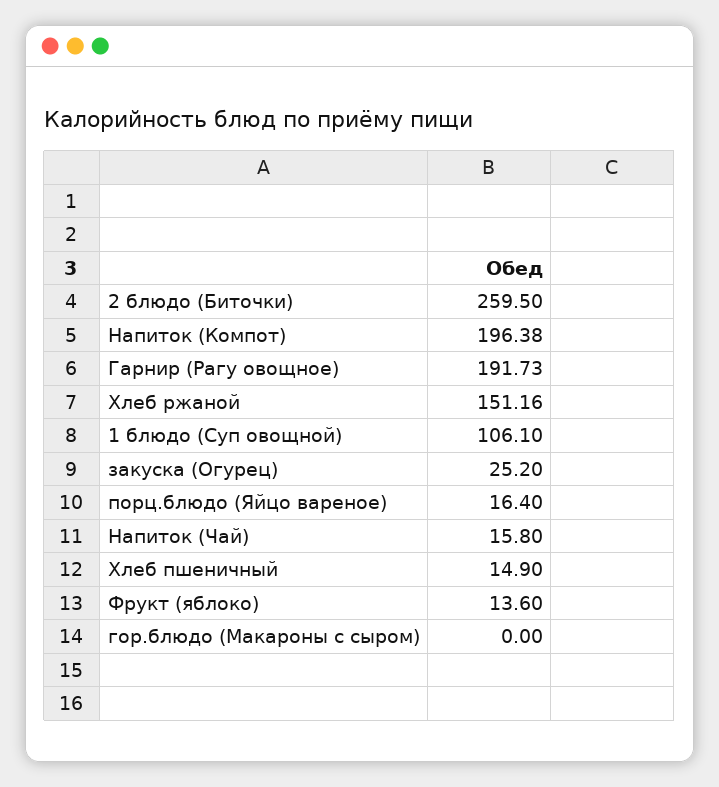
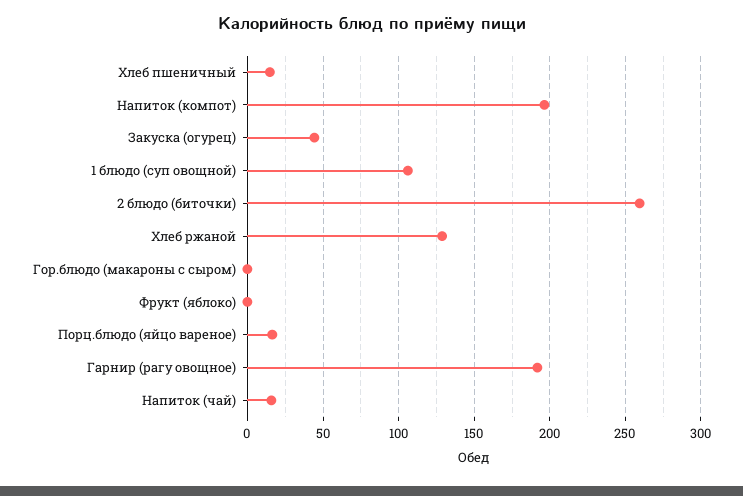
  {
    "2 блюдо (Биточки)": 259.5,
    "Напиток (Компот)": 196.38,
    "Гарнир (Рагу овощное)": 191.73,
-   "Хлеб ржаной": 151.16,
+   "Хлеб ржаной": 130,
    "1 блюдо (Суп овощной)": 106.1,
-   "закуска (Огурец)": 25.2,
+   "закуска (Огурец)": 45,
    "порц.блюдо (Яйцо вареное)": 16.4,
    "Напиток (Чай)": 15.8,
    "Хлеб пшеничный": 14.9,
-   "Фрукт (яблоко)": 13.6,
+   "Фрукт (яблоко)": 0,
    "гор.блюдо (Макароны с сыром)": 0
  }

